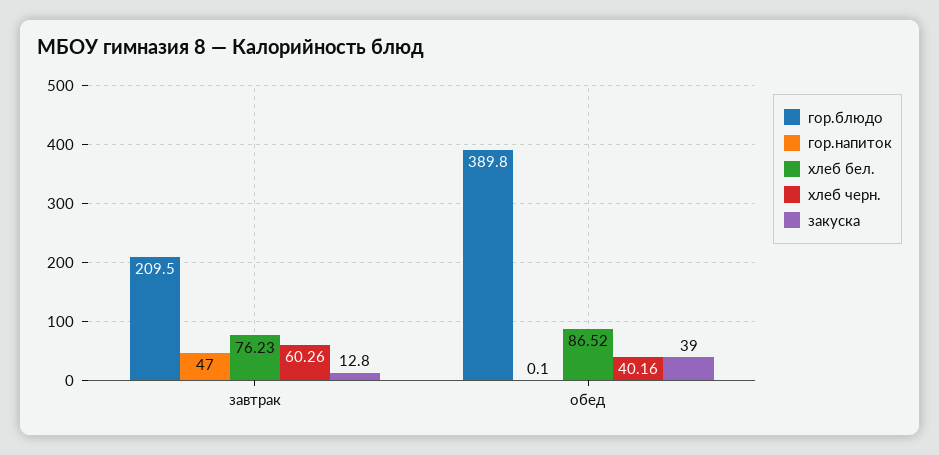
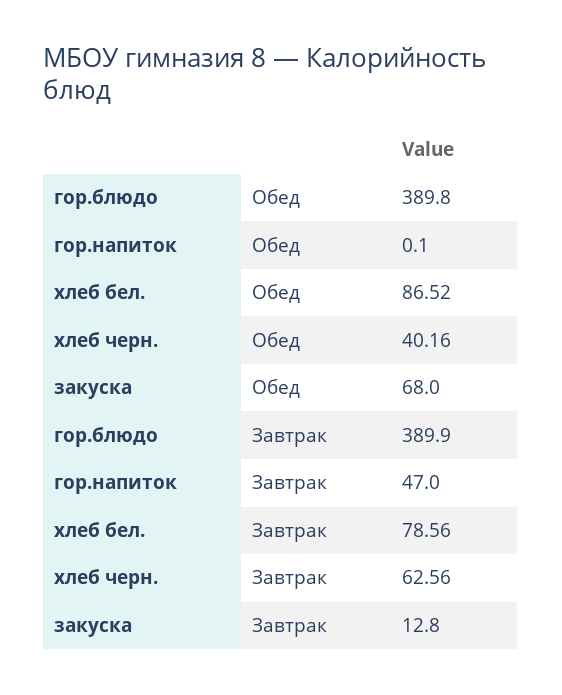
  {
    "гор.блюдо": {
-     "завтрак": 209.5,
+     "завтрак": 389.9,
      "обед": 389.8
    },
    "гор.напиток": {
      "завтрак": 47,
      "обед": 0.1
    },
    "хлеб бел.": {
-     "завтрак": 76.23,
+     "завтрак": 78.56,
      "обед": 86.52
    },
    "хлеб черн.": {
-     "завтрак": 60.26,
+     "завтрак": 62.56,
      "обед": 40.16
    },
    "закуска": {
      "завтрак": 12.8,
-     "обед": 39
+     "обед": 68
    }
  }

